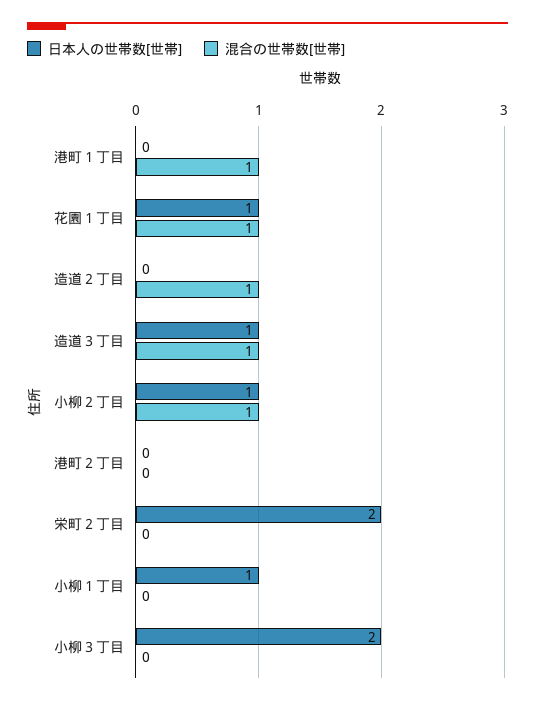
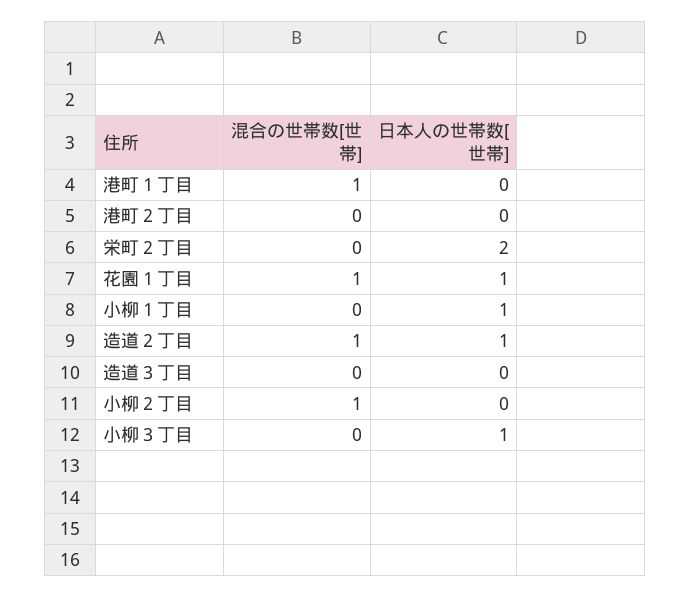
  {
    "日本人の世帯数[世帯]": {
      "港町１丁目": 0,
      "花園１丁目": 1,
-     "造道２丁目": 0,
+     "造道２丁目": 1,
-     "造道３丁目": 1,
+     "造道３丁目": 0,
-     "小柳２丁目": 1,
+     "小柳２丁目": 0,
      "港町２丁目": 0,
      "栄町２丁目": 2,
      "小柳１丁目": 1,
-     "小柳３丁目": 2
+     "小柳３丁目": 1
    },
    "混合の世帯数[世帯]": {
      "港町１丁目": 1,
      "花園１丁目": 1,
      "造道２丁目": 1,
-     "造道３丁目": 1,
+     "造道３丁目": 0,
      "小柳２丁目": 1,
      "港町２丁目": 0,
      "栄町２丁目": 0,
      "小柳１丁目": 0,
      "小柳３丁目": 0
    }
  }

